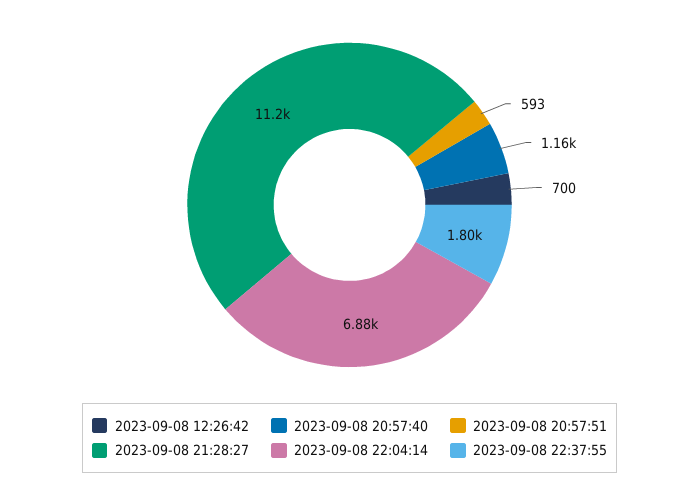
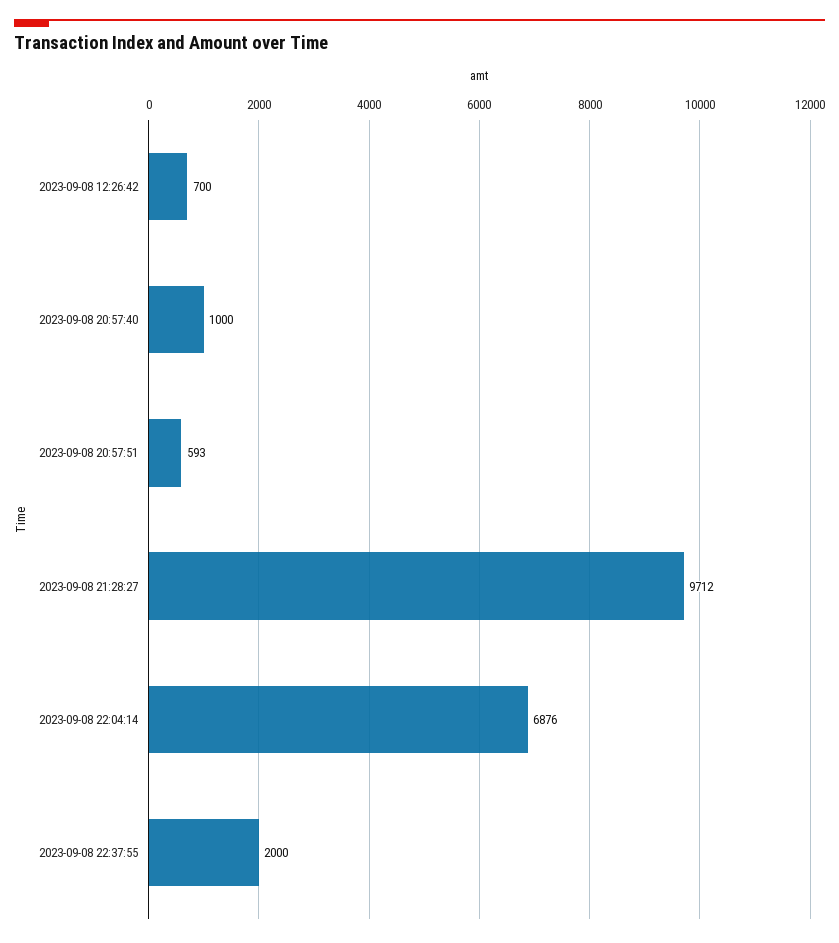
  {
    "2023-09-08 12:26:42": 700,
-   "2023-09-08 20:57:40": 1160,
+   "2023-09-08 20:57:40": 1000,
    "2023-09-08 20:57:51": 593,
-   "2023-09-08 21:28:27": 11200,
+   "2023-09-08 21:28:27": 9712,
    "2023-09-08 22:04:14": 6876,
-   "2023-09-08 22:37:55": 1800
+   "2023-09-08 22:37:55": 2000
  }

